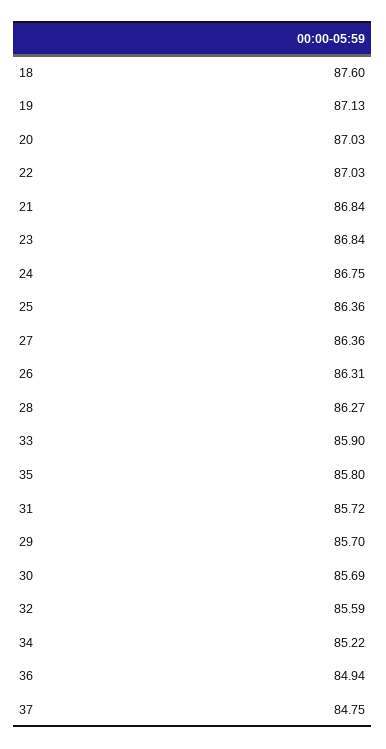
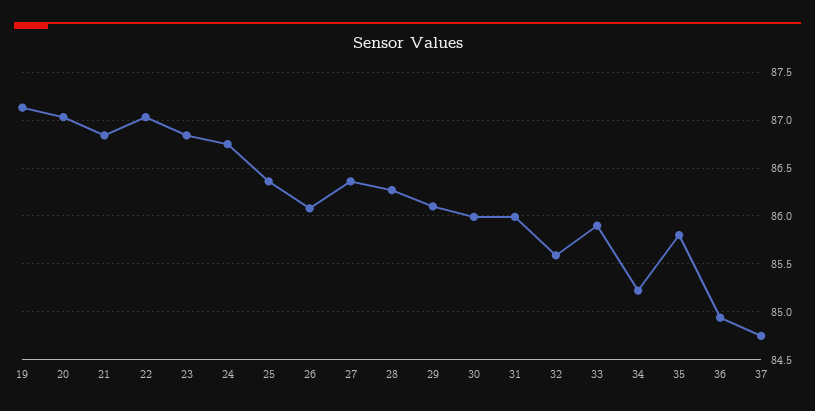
  {
-   "18": 87.6,
    "19": 87.13,
    "20": 87.03,
    "22": 87.03,
    "21": 86.84,
    "23": 86.84,
    "24": 86.75,
    "25": 86.36,
    "27": 86.36,
-   "26": 86.31,
+   "26": 86.1,
    "28": 86.27,
    "33": 85.9,
    "35": 85.8,
-   "31": 85.72,
+   "31": 86,
-   "29": 85.7,
+   "29": 86.1,
-   "30": 85.69,
+   "30": 86,
    "32": 85.59,
    "34": 85.22,
    "36": 84.94,
    "37": 84.75
  }

